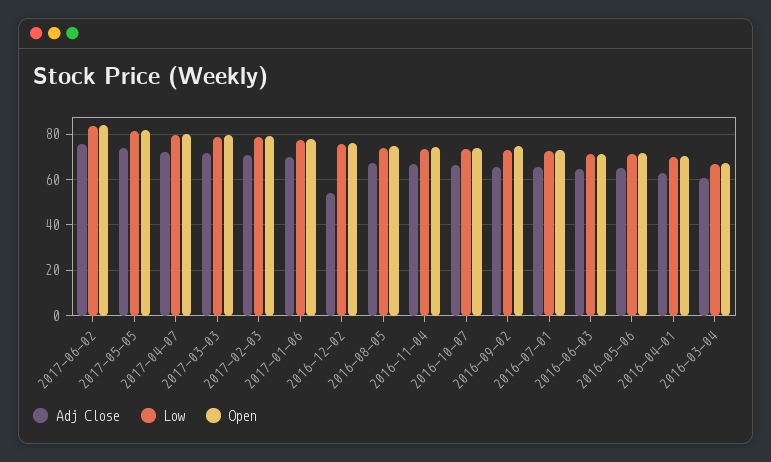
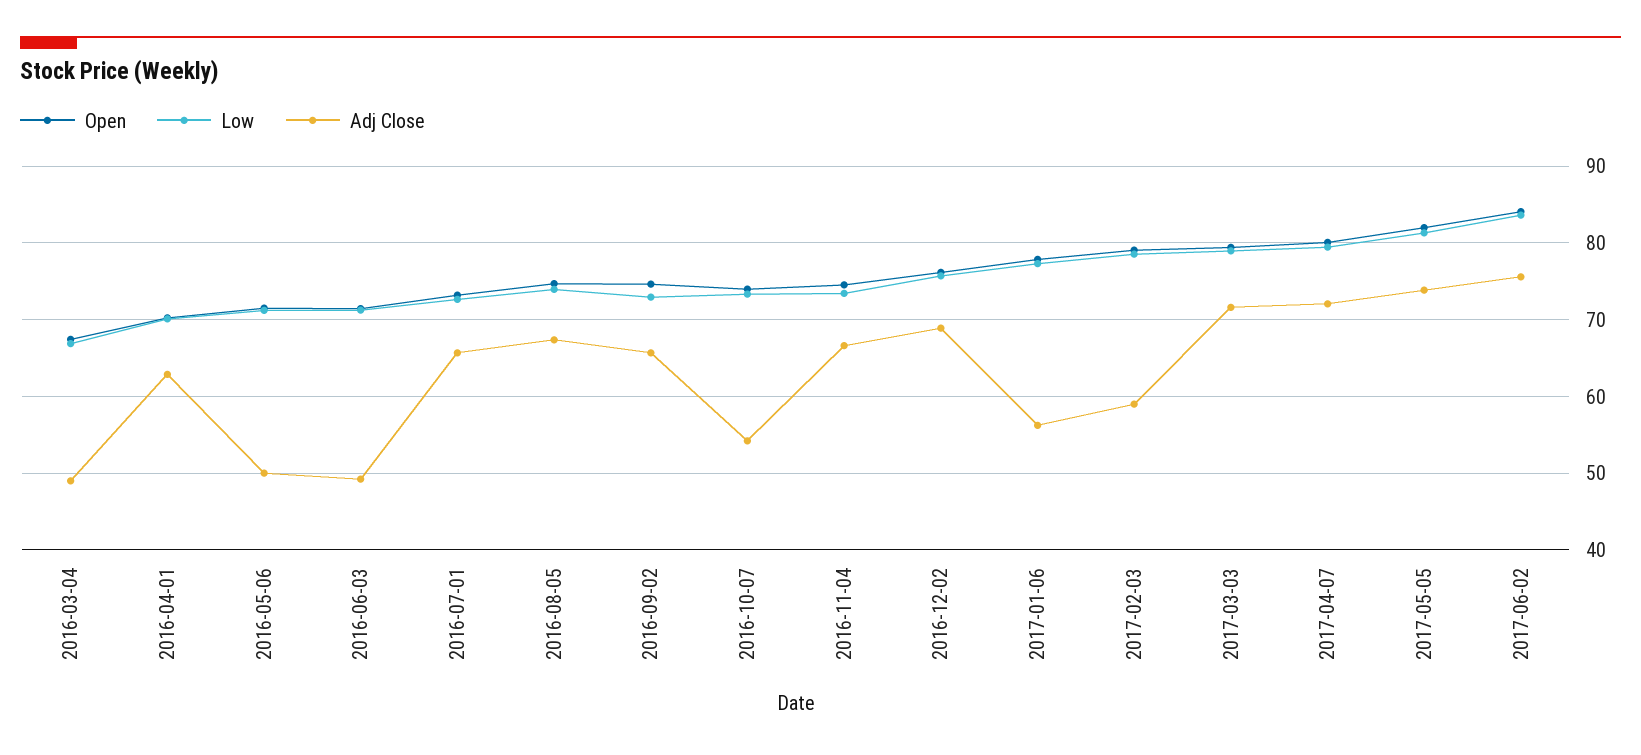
  {
    "Adj Close": {
      "2017-06-02": 76,
      "2017-05-05": 74,
      "2017-04-07": 72,
      "2017-03-03": 72,
-     "2017-02-03": 70,
+     "2017-02-03": 59,
-     "2017-01-06": 70,
+     "2017-01-06": 56,
-     "2016-12-02": 55,
+     "2016-12-02": 69,
      "2016-08-05": 67,
      "2016-11-04": 67,
-     "2016-10-07": 65,
+     "2016-10-07": 54,
      "2016-09-02": 66,
      "2016-07-01": 66,
-     "2016-06-03": 65,
+     "2016-06-03": 49,
-     "2016-05-06": 65,
+     "2016-05-06": 50,
      "2016-04-01": 63,
-     "2016-03-04": 60
+     "2016-03-04": 49
    },
    "Low": {
      "2017-06-02": 84,
      "2017-05-05": 81,
      "2017-04-07": 79,
      "2017-03-03": 79,
      "2017-02-03": 79,
      "2017-01-06": 77,
      "2016-12-02": 76,
      "2016-08-05": 74,
      "2016-11-04": 73,
      "2016-10-07": 73,
      "2016-09-02": 73,
      "2016-07-01": 73,
      "2016-06-03": 71,
      "2016-05-06": 71,
      "2016-04-01": 70,
      "2016-03-04": 67
    },
    "Open": {
      "2017-06-02": 84,
      "2017-05-05": 82,
      "2017-04-07": 80,
      "2017-03-03": 79,
      "2017-02-03": 79,
      "2017-01-06": 78,
      "2016-12-02": 76,
      "2016-08-05": 75,
      "2016-11-04": 75,
      "2016-10-07": 74,
      "2016-09-02": 75,
      "2016-07-01": 73,
      "2016-06-03": 71,
      "2016-05-06": 71,
      "2016-04-01": 70,
      "2016-03-04": 67
    }
  }

